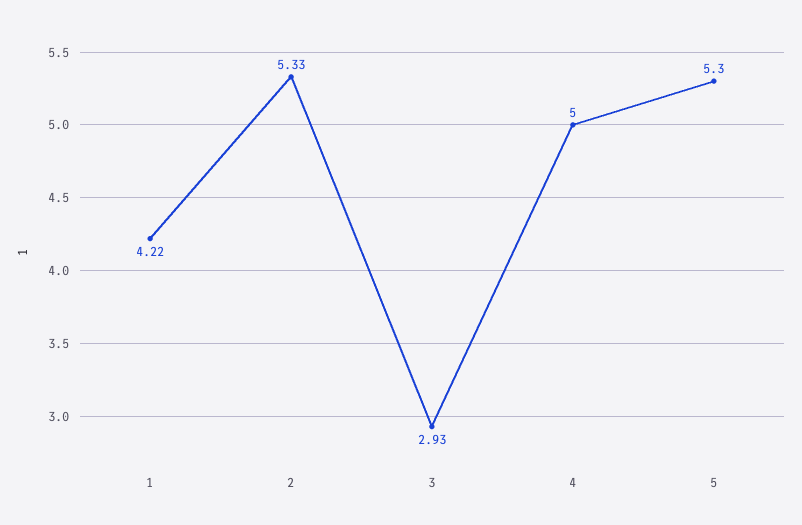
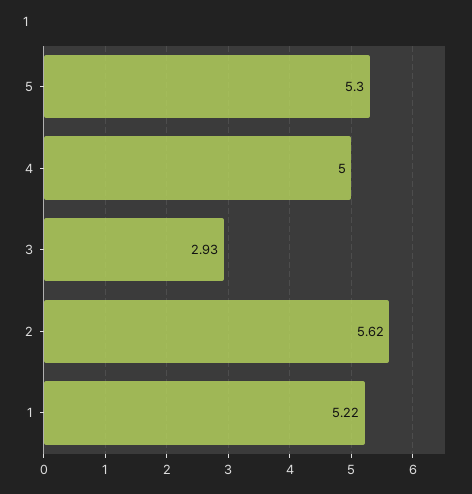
  {
-   "1": 4.22,
+   "1": 5.22,
-   "2": 5.33,
+   "2": 5.62,
    "3": 2.93,
    "4": 5,
    "5": 5.3
  }

